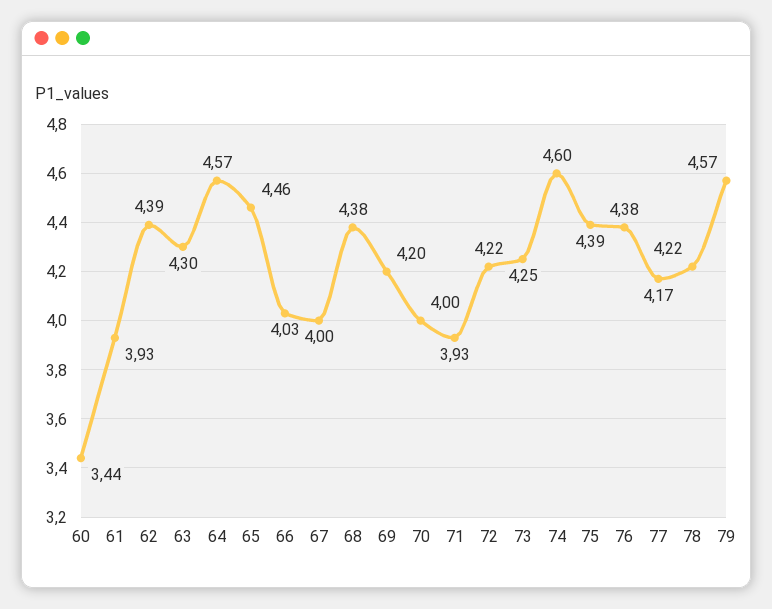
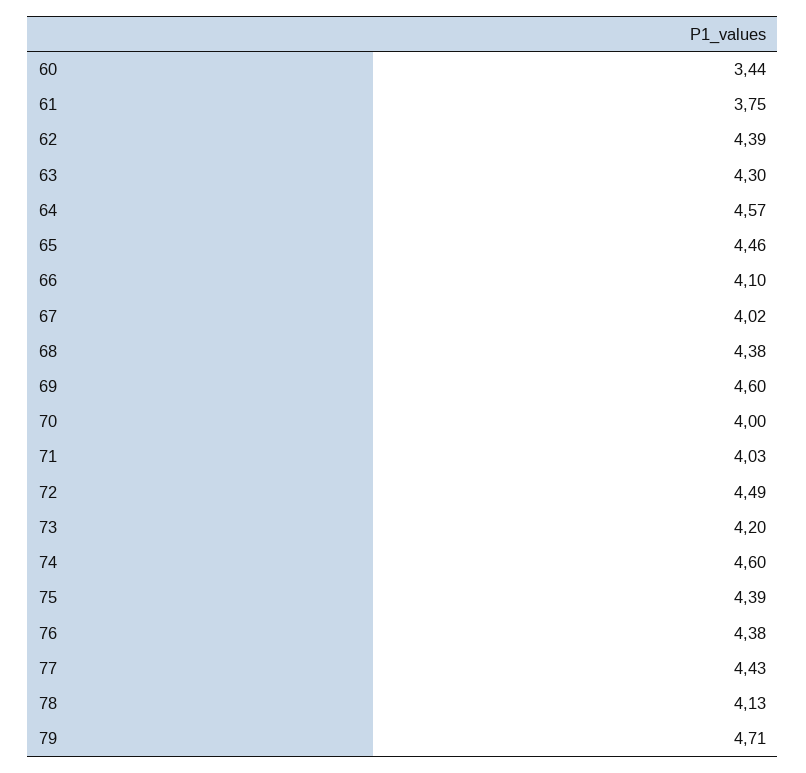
  {
    "60": 3.44,
-   "61": 3.93,
+   "61": 3.75,
    "62": 4.39,
    "63": 4.3,
    "64": 4.57,
    "65": 4.46,
-   "66": 4.03,
+   "66": 4.1,
-   "67": 4,
+   "67": 4.02,
    "68": 4.38,
-   "69": 4.2,
+   "69": 4.6,
    "70": 4,
-   "71": 3.93,
+   "71": 4.03,
-   "72": 4.22,
+   "72": 4.49,
-   "73": 4.25,
+   "73": 4.2,
    "74": 4.6,
    "75": 4.39,
    "76": 4.38,
-   "77": 4.17,
+   "77": 4.43,
-   "78": 4.22,
+   "78": 4.13,
-   "79": 4.57
+   "79": 4.71
  }

